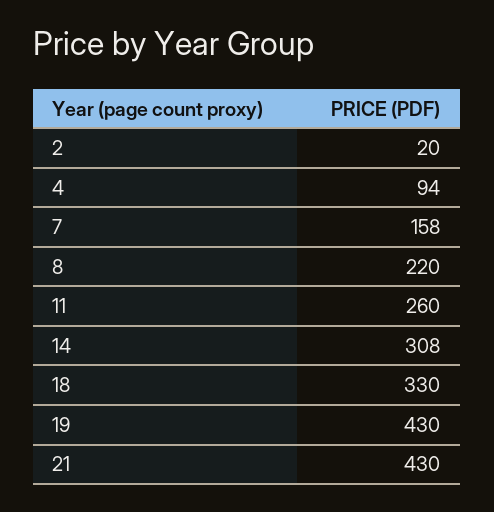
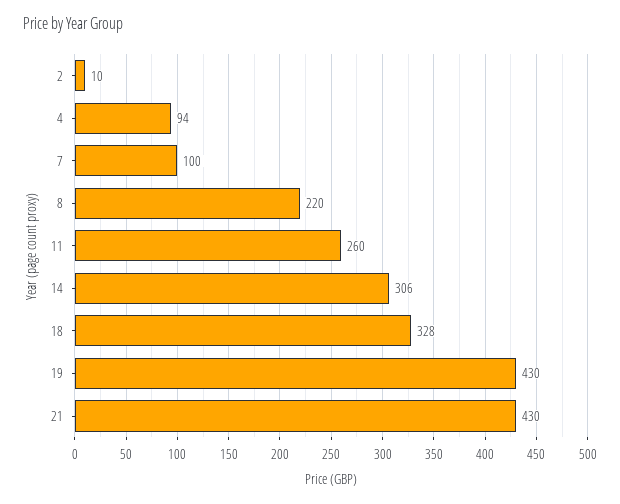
  {
-   "2": 20,
+   "2": 10,
    "4": 94,
-   "7": 158,
+   "7": 100,
    "8": 220,
    "11": 260,
-   "14": 308,
+   "14": 306,
-   "18": 330,
+   "18": 328,
    "19": 430,
    "21": 430
  }

